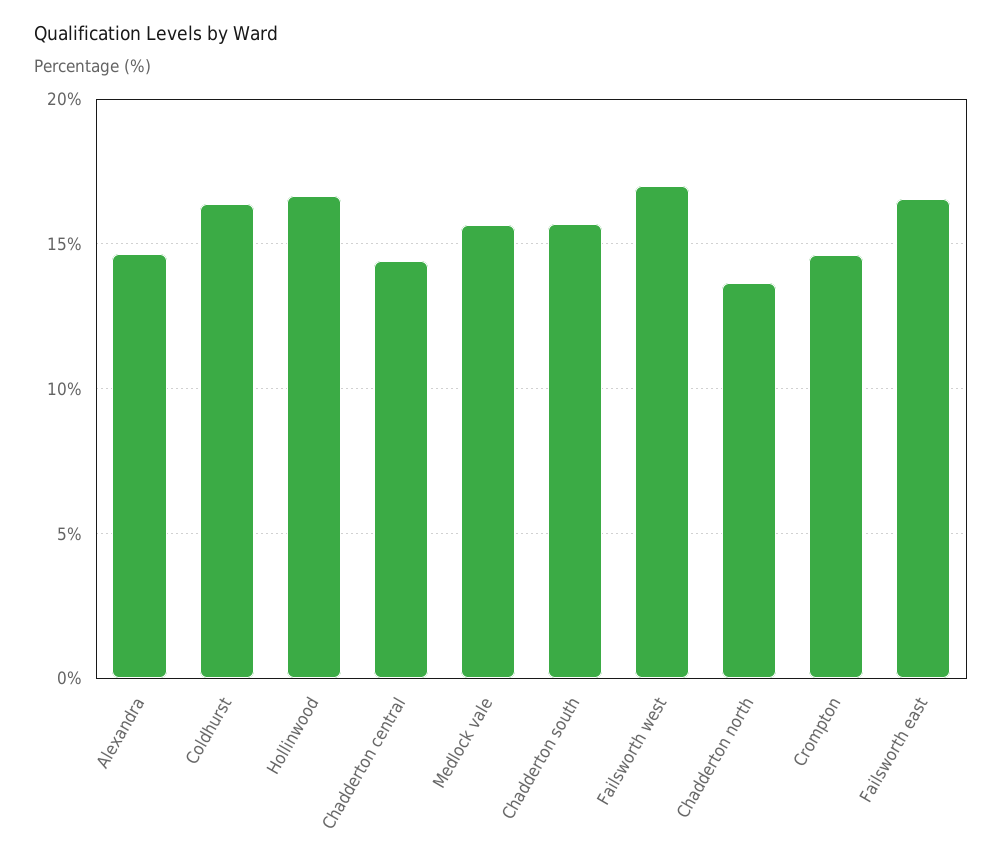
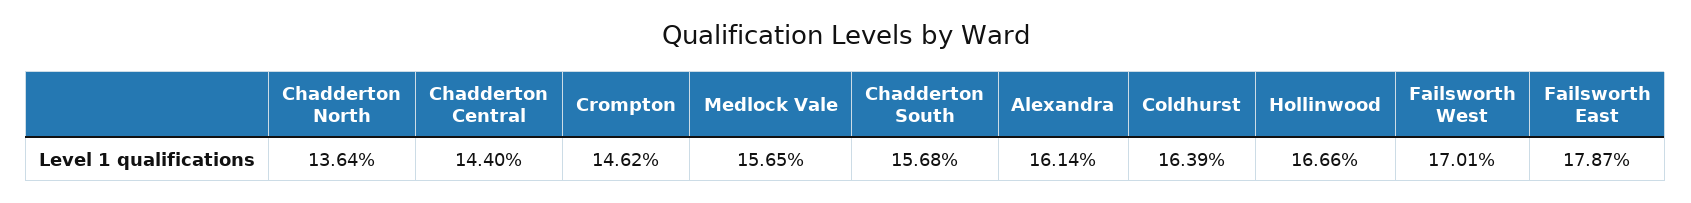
  {
-   "Alexandra": 14.5,
+   "Alexandra": 16.14,
    "Coldhurst": 16.39,
    "Hollinwood": 16.66,
    "Chadderton central": 14.4,
    "Medlock vale": 15.65,
    "Chadderton south": 15.68,
    "Failsworth west": 17.01,
    "Chadderton north": 13.64,
    "Crompton": 14.62,
-   "Failsworth east": 16.5
+   "Failsworth east": 17.87
  }

